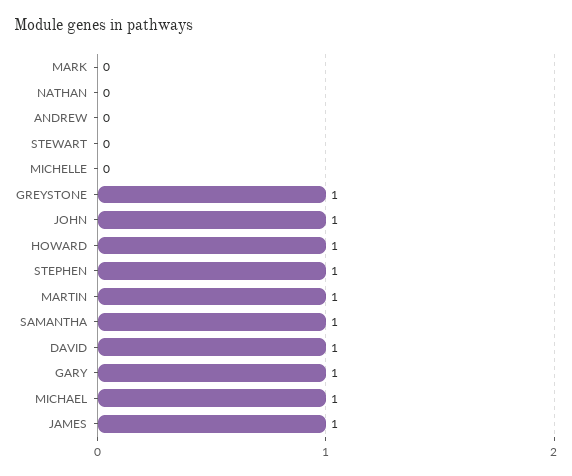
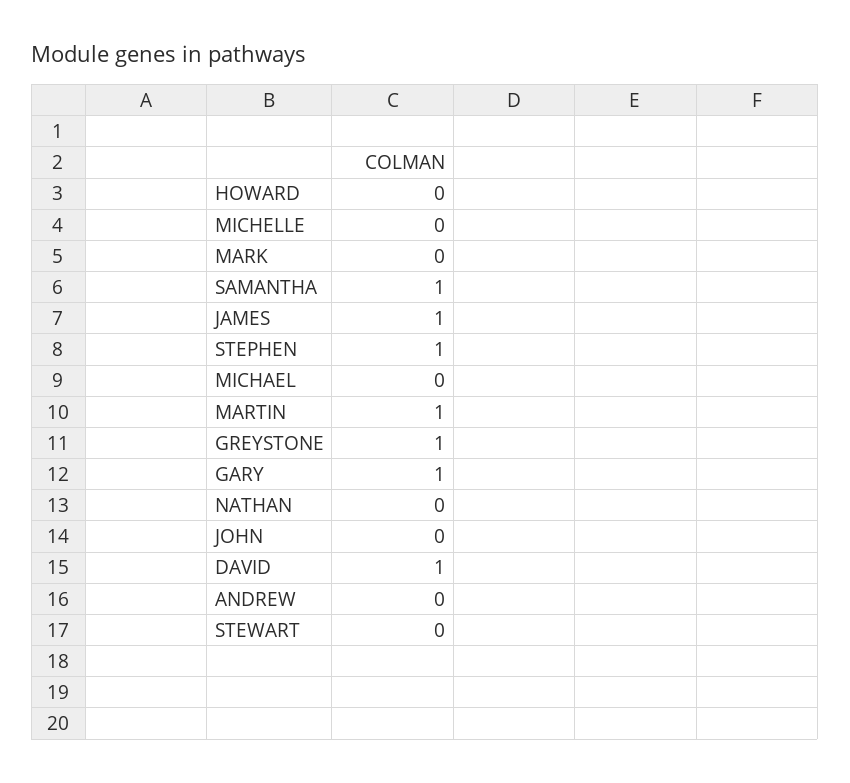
  {
    "MARK": 0,
    "NATHAN": 0,
    "ANDREW": 0,
    "STEWART": 0,
    "MICHELLE": 0,
    "GREYSTONE": 1,
-   "JOHN": 1,
+   "JOHN": 0,
-   "HOWARD": 1,
+   "HOWARD": 0,
    "STEPHEN": 1,
    "MARTIN": 1,
    "SAMANTHA": 1,
    "DAVID": 1,
    "GARY": 1,
-   "MICHAEL": 1,
+   "MICHAEL": 0,
    "JAMES": 1
  }

